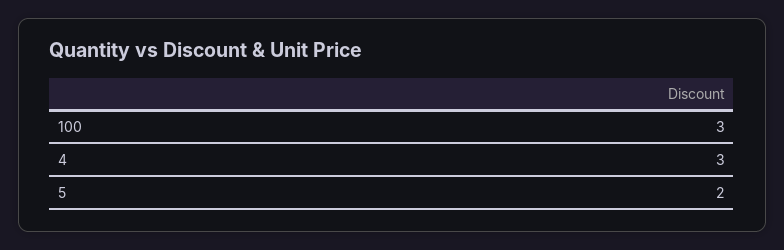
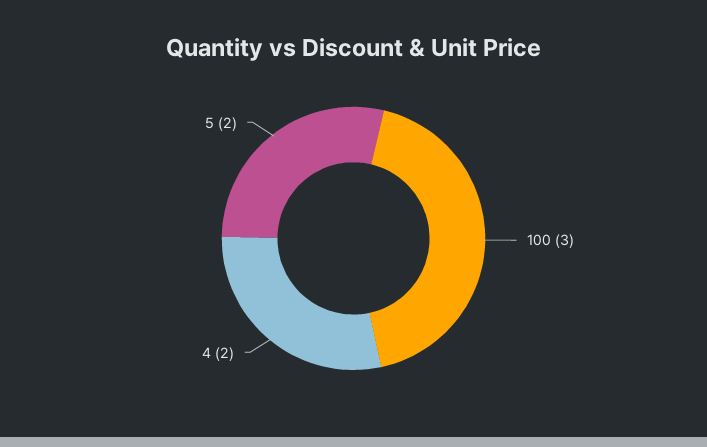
  {
    "100": 3,
-   "4": 3,
+   "4": 2,
    "5": 2
  }

